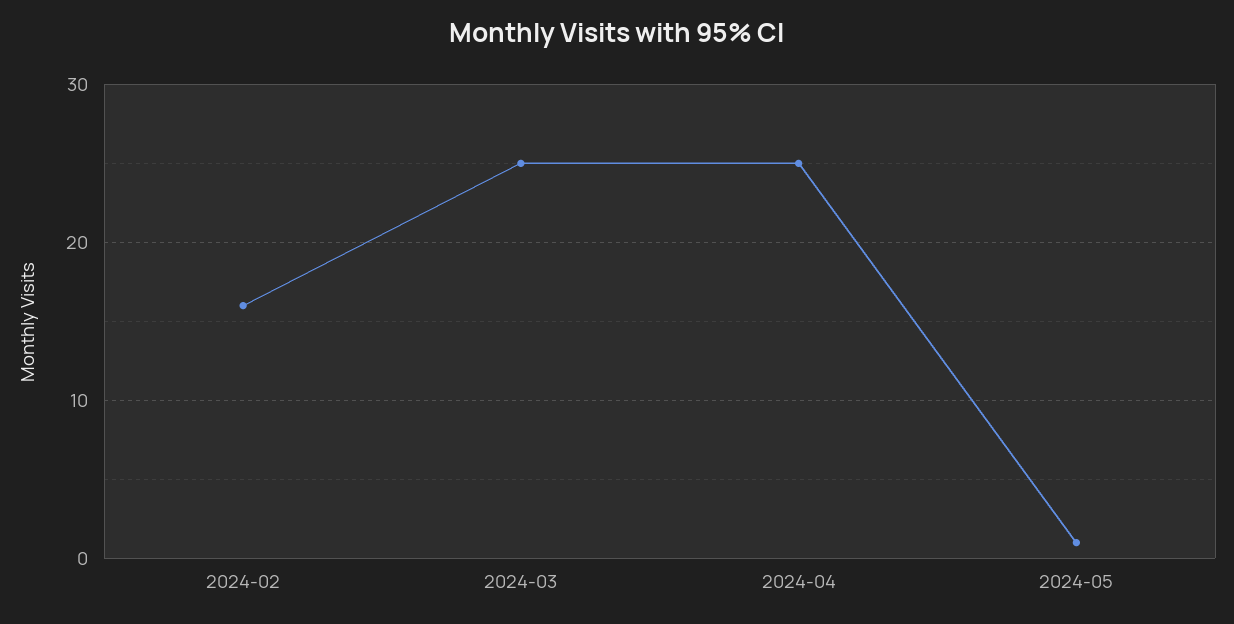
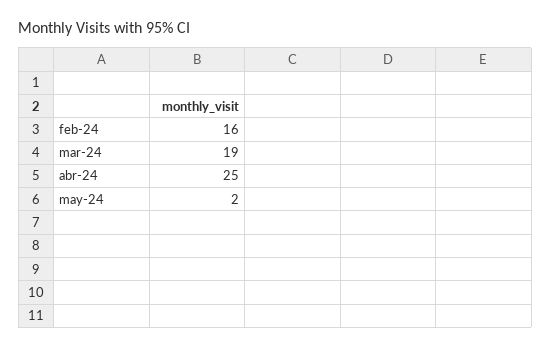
  {
    "2024-02": 16,
-   "2024-03": 25,
+   "2024-03": 19,
    "2024-04": 25,
-   "2024-05": 1
+   "2024-05": 2
  }

